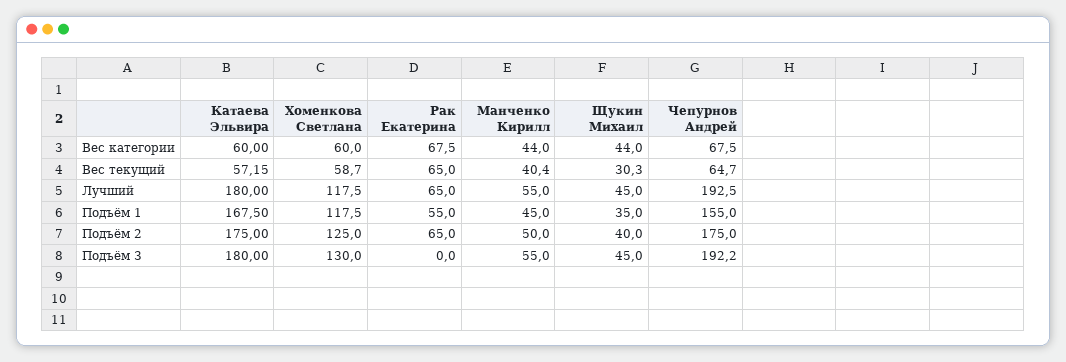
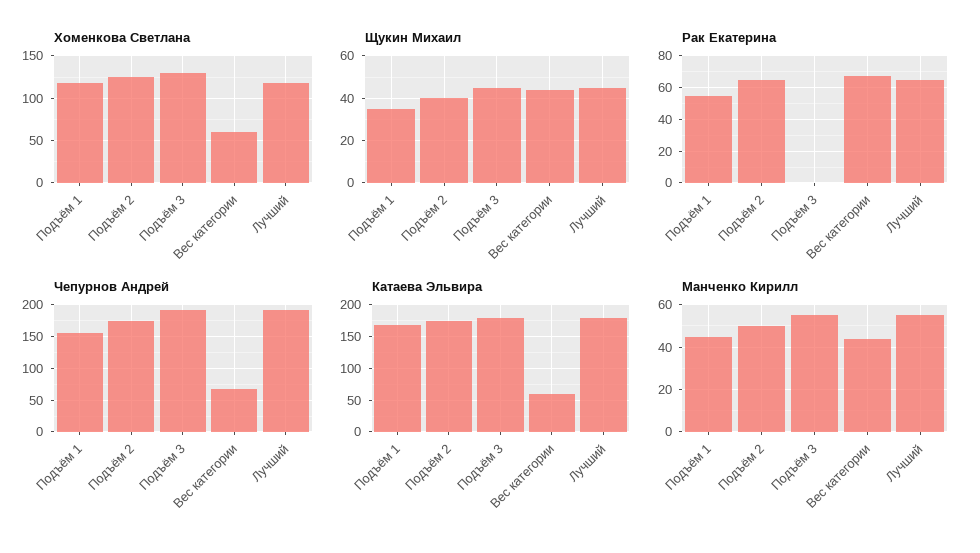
  {
    "Катаева Эльвира": {
      "Вес категории": 60,
-     "Вес текущий": 57.15,
      "Лучший": 180,
      "Подъём 1": 167.5,
      "Подъём 2": 175,
      "Подъём 3": 180
    },
    "Хоменкова Светлана": {
      "Вес категории": 60,
-     "Вес текущий": 58.7,
      "Лучший": 117.5,
      "Подъём 1": 117.5,
      "Подъём 2": 125,
      "Подъём 3": 130
    },
    "Рак Екатерина": {
      "Вес категории": 67.5,
-     "Вес текущий": 65,
      "Лучший": 65,
      "Подъём 1": 55,
      "Подъём 2": 65,
      "Подъём 3": 0
    },
    "Манченко Кирилл": {
      "Вес категории": 44,
-     "Вес текущий": 40.4,
      "Лучший": 55,
      "Подъём 1": 45,
      "Подъём 2": 50,
      "Подъём 3": 55
    },
    "Щукин Михаил": {
      "Вес категории": 44,
-     "Вес текущий": 30.3,
      "Лучший": 45,
      "Подъём 1": 35,
      "Подъём 2": 40,
      "Подъём 3": 45
    },
    "Чепурнов Андрей": {
      "Вес категории": 67.5,
-     "Вес текущий": 64.7,
      "Лучший": 192.5,
      "Подъём 1": 155,
      "Подъём 2": 175,
      "Подъём 3": 192.2
    }
  }

